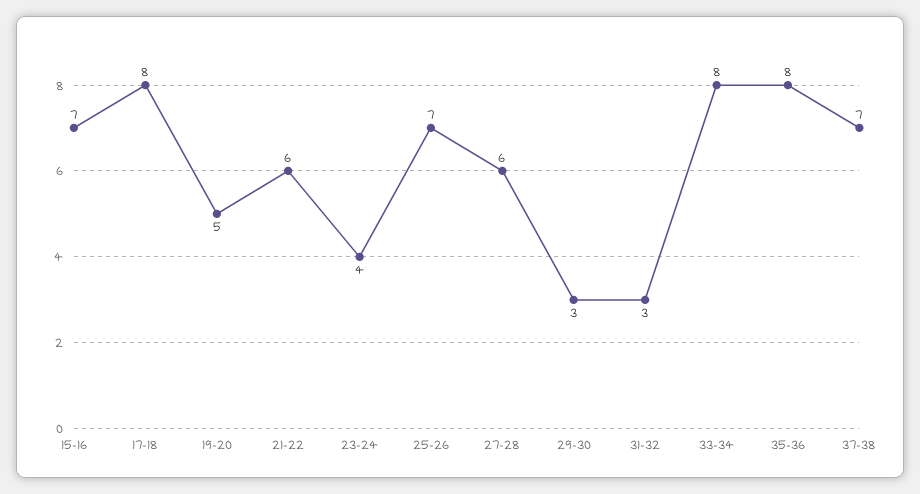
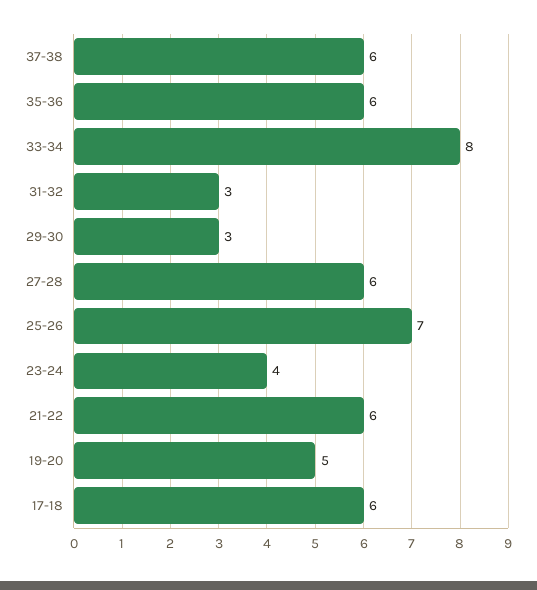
  {
-   "15-16": 7,
-   "17-18": 8,
+   "17-18": 6,
    "19-20": 5,
    "21-22": 6,
    "23-24": 4,
    "25-26": 7,
    "27-28": 6,
    "29-30": 3,
    "31-32": 3,
    "33-34": 8,
-   "35-36": 8,
+   "35-36": 6,
-   "37-38": 7
+   "37-38": 6
  }

